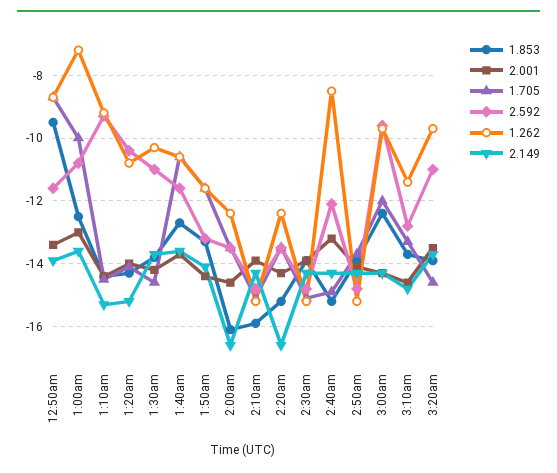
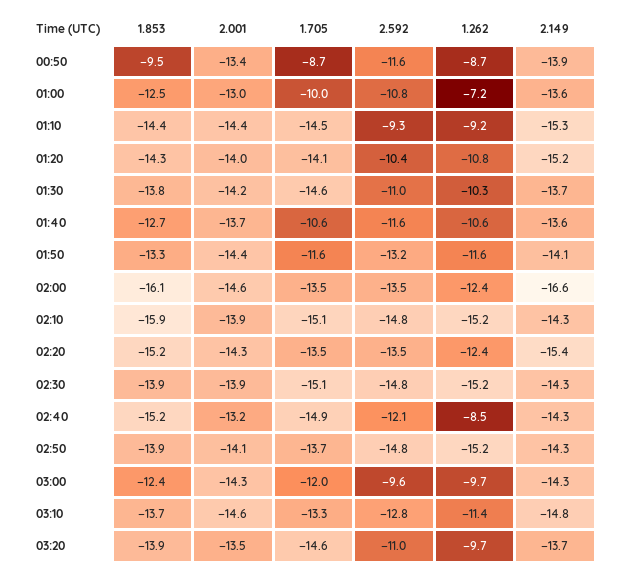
  {
    "1.853": {
      "12:50am": -9.5,
      "1:00am": -12.5,
      "1:10am": -14.4,
      "1:20am": -14.3,
      "1:30am": -13.8,
      "1:40am": -12.7,
      "1:50am": -13.3,
      "2:00am": -16.1,
      "2:10am": -15.9,
      "2:20am": -15.2,
      "2:30am": -13.9,
      "2:40am": -15.2,
      "2:50am": -13.9,
      "3:00am": -12.4,
      "3:10am": -13.7,
      "3:20am": -13.9
    },
    "2.001": {
      "12:50am": -13.4,
      "1:00am": -13,
      "1:10am": -14.4,
      "1:20am": -14,
      "1:30am": -14.2,
      "1:40am": -13.7,
      "1:50am": -14.4,
      "2:00am": -14.6,
      "2:10am": -13.9,
      "2:20am": -14.3,
      "2:30am": -13.9,
      "2:40am": -13.2,
      "2:50am": -14.1,
      "3:00am": -14.3,
      "3:10am": -14.6,
      "3:20am": -13.5
    },
    "1.705": {
      "12:50am": -8.7,
      "1:00am": -10,
      "1:10am": -14.5,
      "1:20am": -14.1,
      "1:30am": -14.6,
      "1:40am": -10.6,
      "1:50am": -11.6,
      "2:00am": -13.5,
      "2:10am": -15.1,
      "2:20am": -13.5,
      "2:30am": -15.1,
      "2:40am": -14.9,
      "2:50am": -13.7,
      "3:00am": -12,
      "3:10am": -13.3,
      "3:20am": -14.6
    },
    "2.592": {
      "12:50am": -11.6,
      "1:00am": -10.8,
      "1:10am": -9.3,
      "1:20am": -10.4,
      "1:30am": -11,
      "1:40am": -11.6,
      "1:50am": -13.2,
      "2:00am": -13.5,
      "2:10am": -14.8,
      "2:20am": -13.5,
      "2:30am": -14.8,
      "2:40am": -12.1,
      "2:50am": -14.8,
      "3:00am": -9.6,
      "3:10am": -12.8,
      "3:20am": -11
    },
    "1.262": {
      "12:50am": -8.7,
      "1:00am": -7.2,
      "1:10am": -9.2,
      "1:20am": -10.8,
      "1:30am": -10.3,
      "1:40am": -10.6,
      "1:50am": -11.6,
      "2:00am": -12.4,
      "2:10am": -15.2,
      "2:20am": -12.4,
      "2:30am": -15.2,
      "2:40am": -8.5,
      "2:50am": -15.2,
      "3:00am": -9.7,
      "3:10am": -11.4,
      "3:20am": -9.7
    },
    "2.149": {
      "12:50am": -13.9,
      "1:00am": -13.6,
      "1:10am": -15.3,
      "1:20am": -15.2,
      "1:30am": -13.7,
      "1:40am": -13.6,
      "1:50am": -14.1,
      "2:00am": -16.6,
      "2:10am": -14.3,
-     "2:20am": -16.5,
+     "2:20am": -15.4,
      "2:30am": -14.3,
      "2:40am": -14.3,
      "2:50am": -14.3,
      "3:00am": -14.3,
      "3:10am": -14.8,
      "3:20am": -13.7
    }
  }

